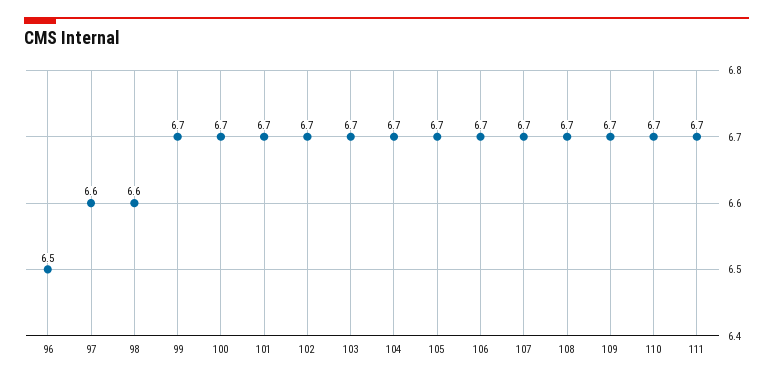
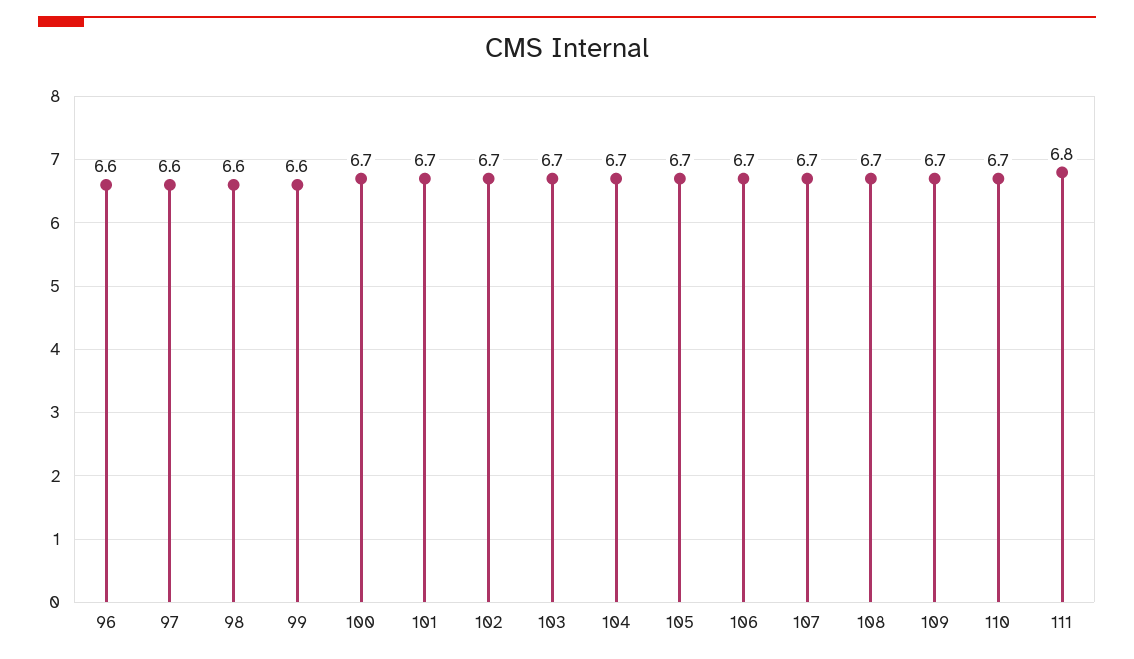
  {
-   "96": 6.5,
+   "96": 6.6,
    "97": 6.6,
    "98": 6.6,
-   "99": 6.7,
+   "99": 6.6,
    "100": 6.7,
    "101": 6.7,
    "102": 6.7,
    "103": 6.7,
    "104": 6.7,
    "105": 6.7,
    "106": 6.7,
    "107": 6.7,
    "108": 6.7,
    "109": 6.7,
    "110": 6.7,
-   "111": 6.7
+   "111": 6.8
  }

